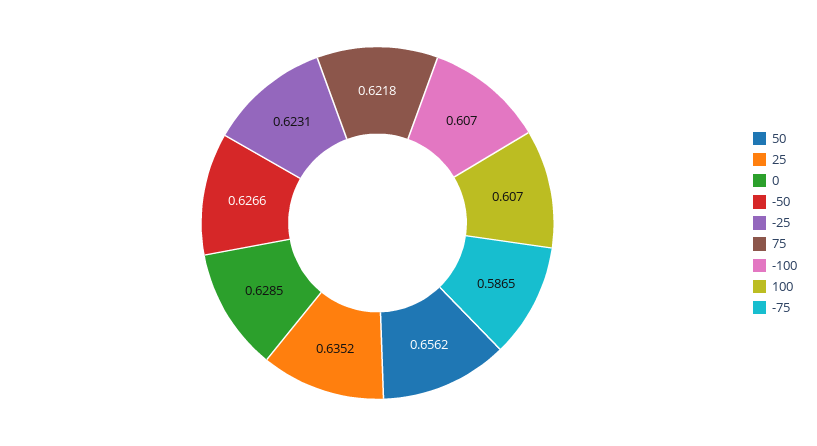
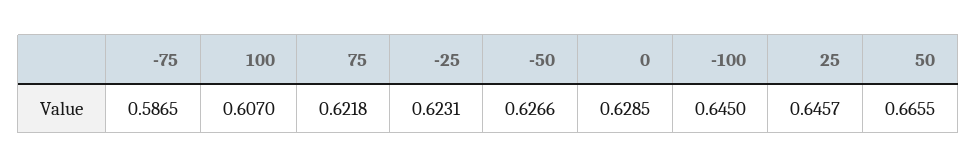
  {
-   "50": 0.6562,
+   "50": 0.6655,
-   "25": 0.6352,
+   "25": 0.6457,
    "0": 0.6285,
    "-50": 0.6266,
    "-25": 0.6231,
    "75": 0.6218,
-   "-100": 0.607,
+   "-100": 0.645,
    "100": 0.607,
    "-75": 0.5865
  }

